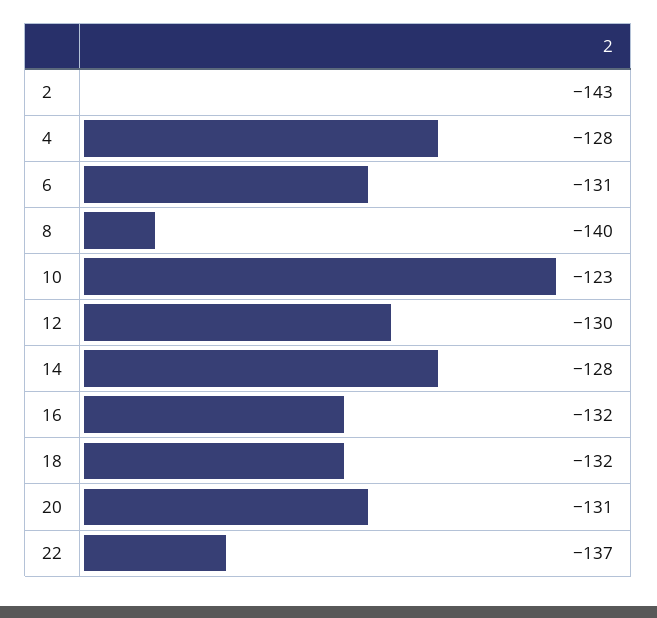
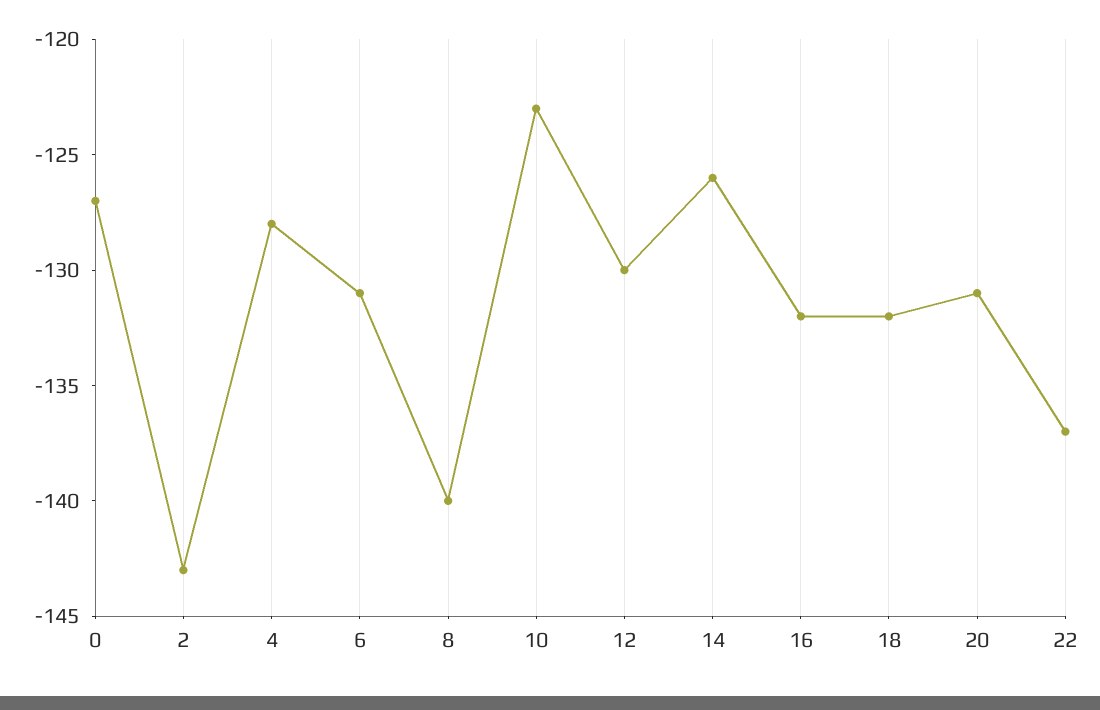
  {
    "2": -143,
    "4": -128,
    "6": -131,
    "8": -140,
    "10": -123,
    "12": -130,
-   "14": -128,
+   "14": -126,
    "16": -132,
    "18": -132,
    "20": -131,
-   "22": -137
+   "22": -137,
+   "0": -127
  }

